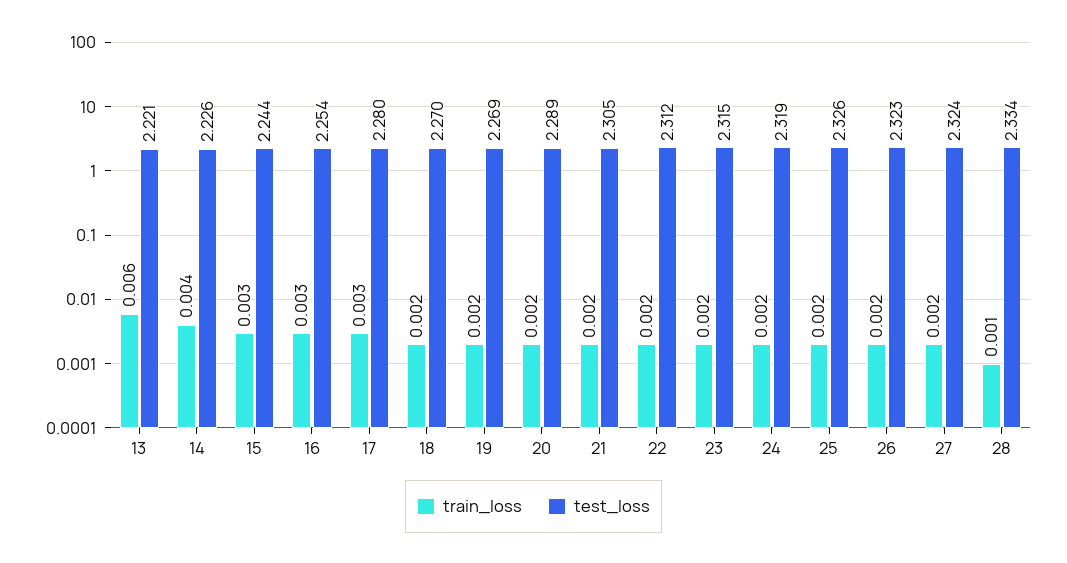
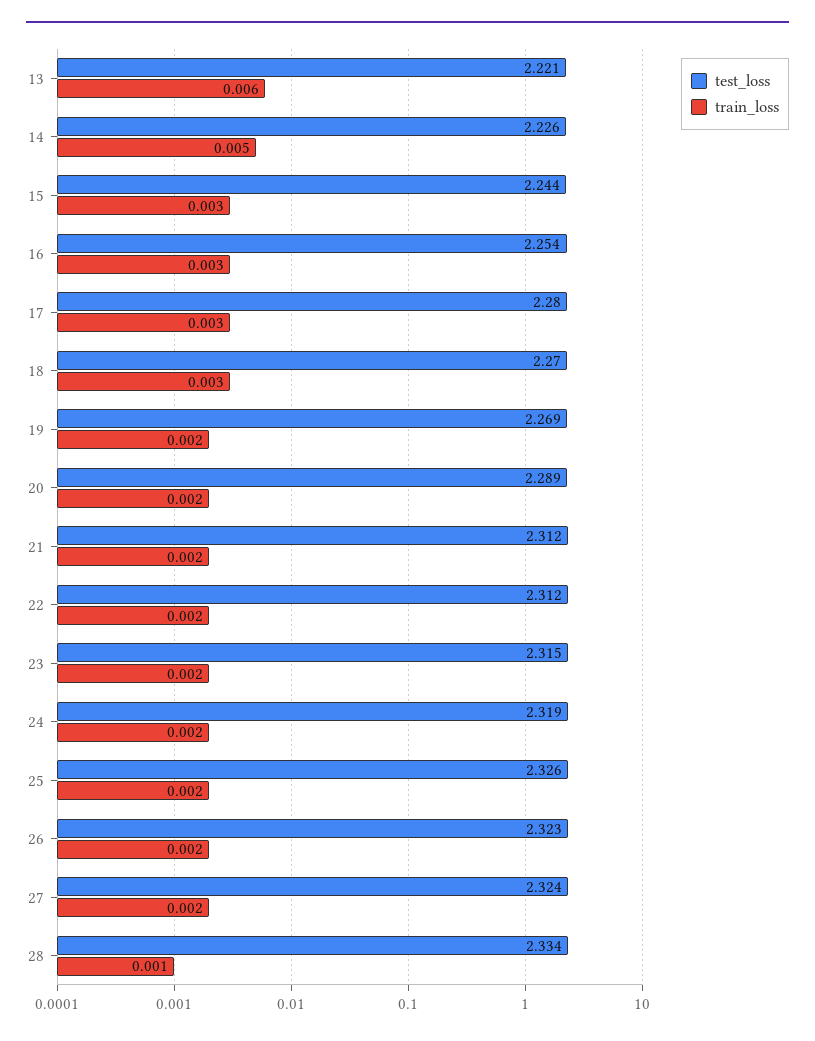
  {
    "train_loss": {
      "13": 0.006,
-     "14": 0.004,
+     "14": 0.005,
      "15": 0.003,
      "16": 0.003,
      "17": 0.003,
-     "18": 0.002,
+     "18": 0.003,
      "19": 0.002,
      "20": 0.002,
      "21": 0.002,
      "22": 0.002,
      "23": 0.002,
      "24": 0.002,
      "25": 0.002,
      "26": 0.002,
      "27": 0.002,
      "28": 0.001
    },
    "test_loss": {
      "13": 2.221,
      "14": 2.226,
      "15": 2.244,
      "16": 2.254,
      "17": 2.28,
      "18": 2.27,
      "19": 2.269,
      "20": 2.289,
-     "21": 2.305,
+     "21": 2.312,
      "22": 2.312,
      "23": 2.315,
      "24": 2.319,
      "25": 2.326,
      "26": 2.323,
      "27": 2.324,
      "28": 2.334
    }
  }

